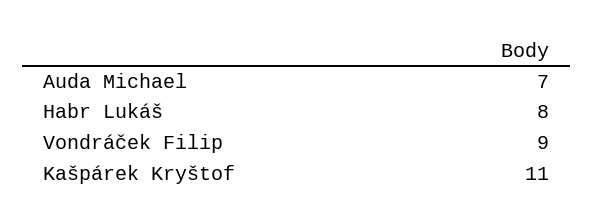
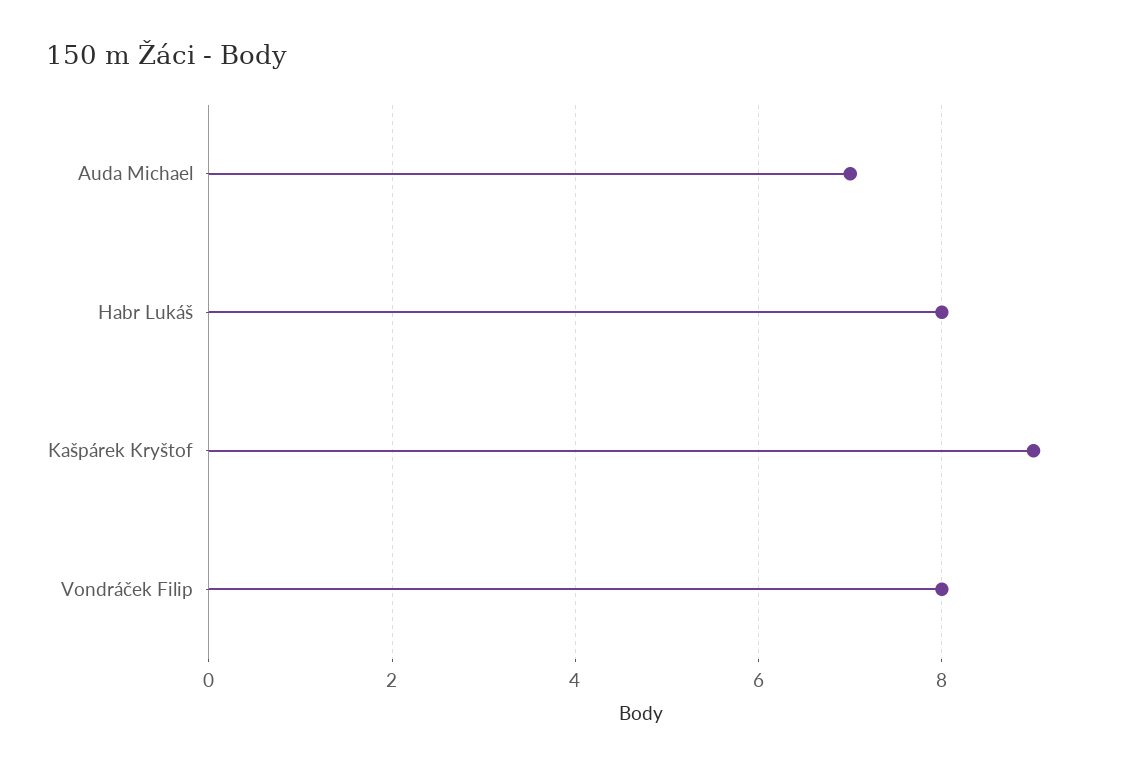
  {
    "Auda Michael": 7,
    "Habr Lukáš": 8,
-   "Vondráček Filip": 9,
+   "Vondráček Filip": 8,
-   "Kašpárek Kryštof": 11
+   "Kašpárek Kryštof": 9
  }

